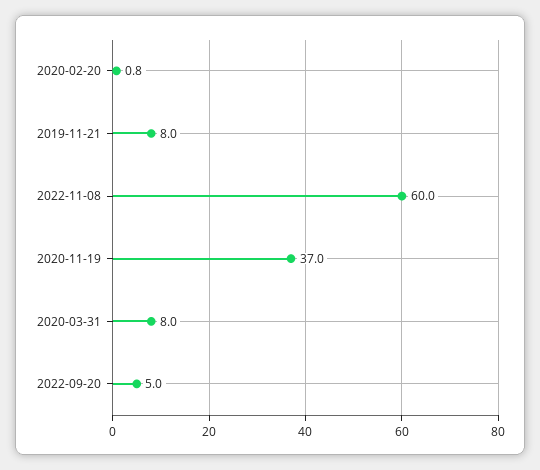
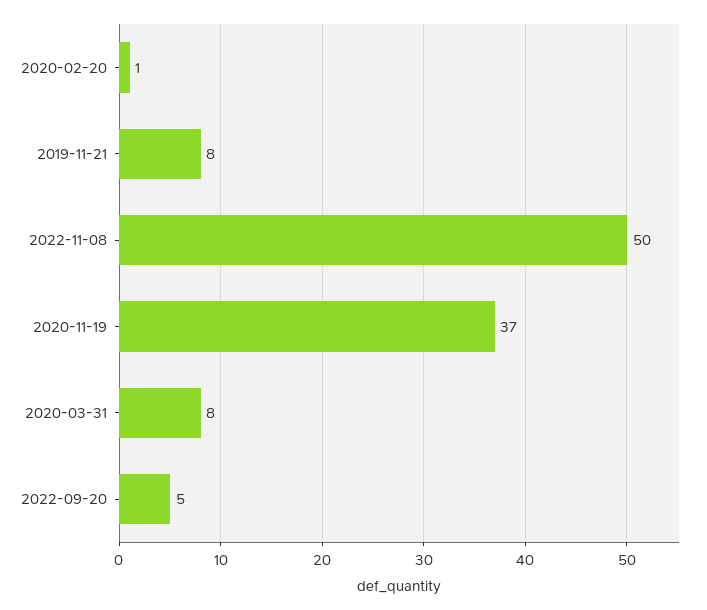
  {
    "2020-02-20": 0.8,
    "2019-11-21": 8,
-   "2022-11-08": 60,
+   "2022-11-08": 50,
    "2020-11-19": 37,
    "2020-03-31": 8,
    "2022-09-20": 5
  }

